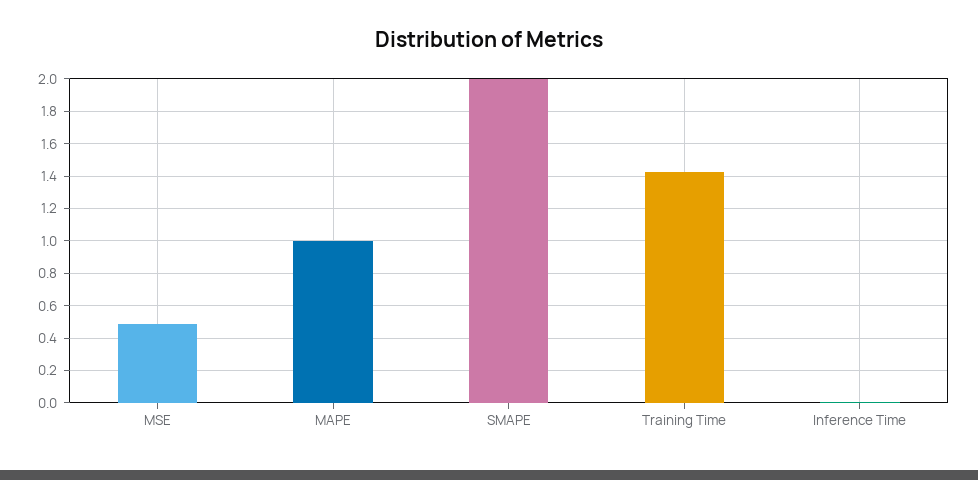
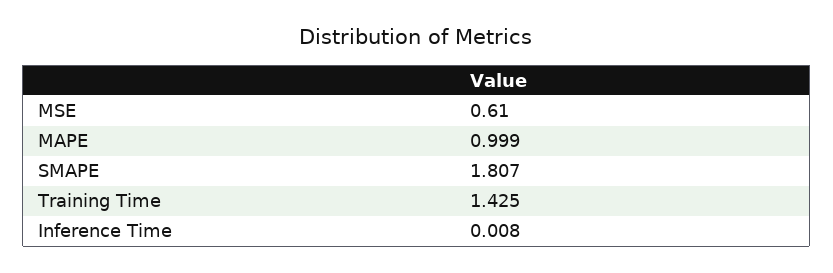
  {
-   "MSE": 0.5,
+   "MSE": 0.61,
    "MAPE": 0.999,
-   "SMAPE": 2,
+   "SMAPE": 1.807,
    "Training Time": 1.425,
    "Inference Time": 0.008
  }

